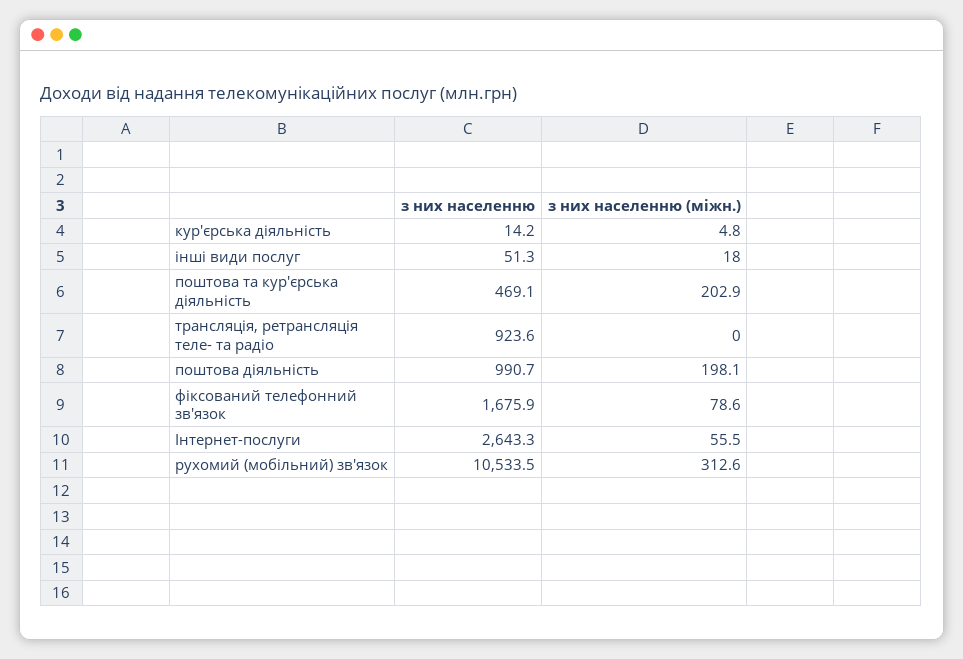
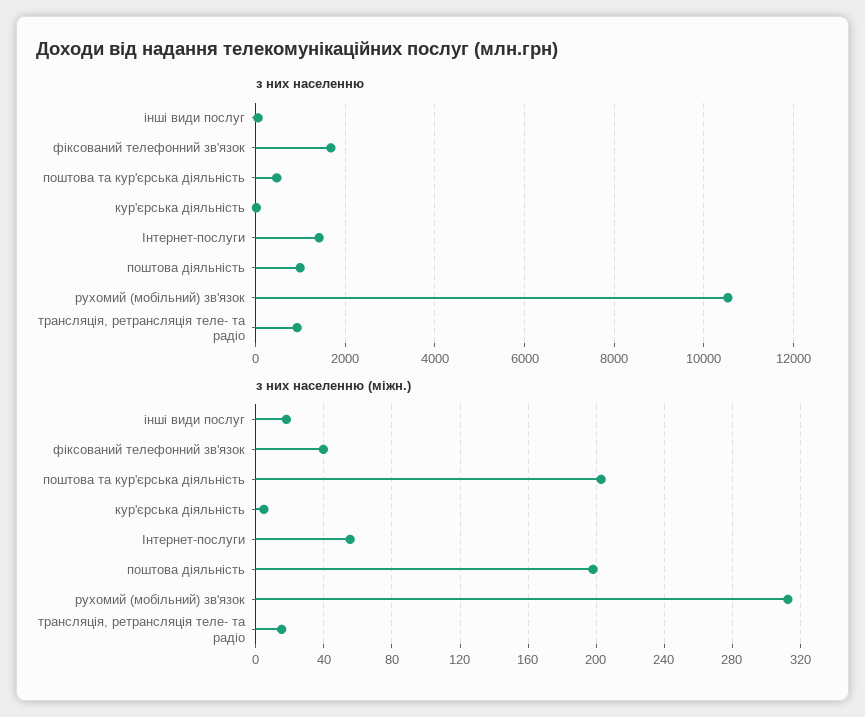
  {
    "з них населенню": {
      "кур'єрська діяльність": 14.2,
      "інші види послуг": 51.3,
      "поштова та кур'єрська діяльність": 469.1,
      "трансляція, ретрансляція теле- та радіо": 923.6,
      "поштова діяльність": 990.7,
      "фіксований телефонний зв'язок": 1675.9,
-     "Інтернет-послуги": 2643.3,
+     "Інтернет-послуги": 1400,
      "рухомий (мобільний) зв'язок": 10533.5
    },
    "з них населенню (міжн.)": {
      "кур'єрська діяльність": 4.8,
      "інші види послуг": 18,
      "поштова та кур'єрська діяльність": 202.9,
-     "трансляція, ретрансляція теле- та радіо": 0,
+     "трансляція, ретрансляція теле- та радіо": 15,
      "поштова діяльність": 198.1,
-     "фіксований телефонний зв'язок": 78.6,
+     "фіксований телефонний зв'язок": 40,
      "Інтернет-послуги": 55.5,
      "рухомий (мобільний) зв'язок": 312.6
    }
  }

